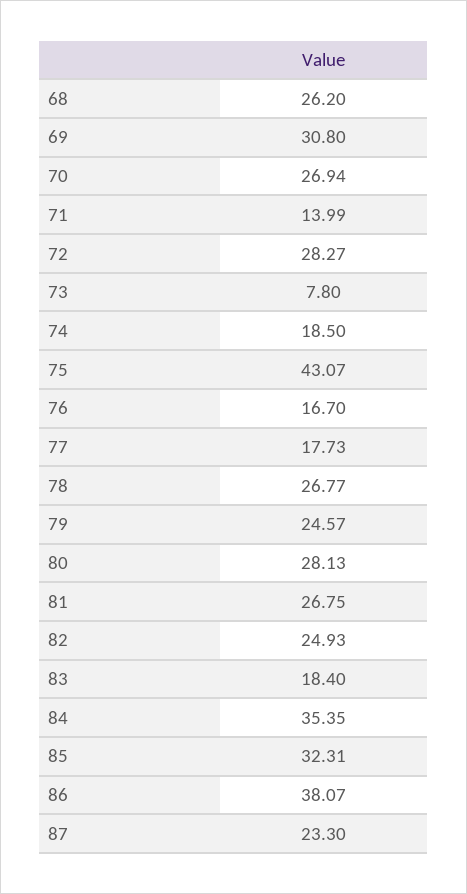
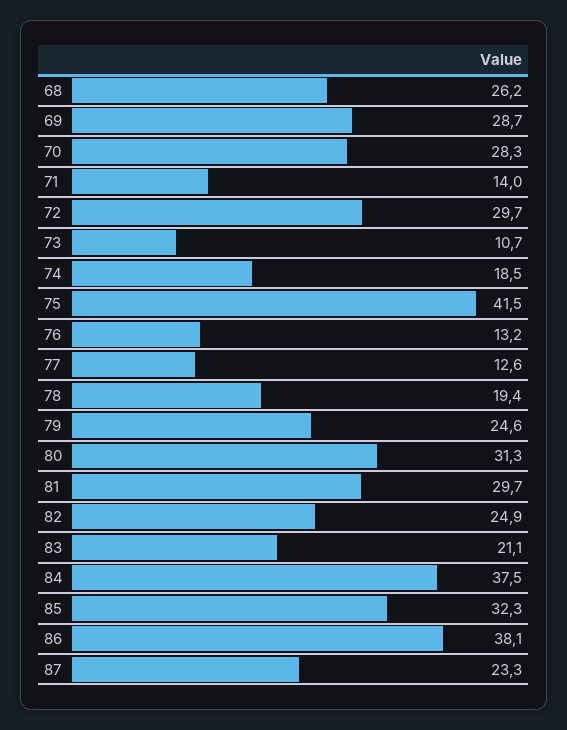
  {
    "68": 26.2,
-   "69": 30.8,
+   "69": 28.7,
-   "70": 26.94,
+   "70": 28.3,
    "71": 13.99,
-   "72": 28.27,
+   "72": 29.7,
-   "73": 7.8,
+   "73": 10.7,
    "74": 18.5,
-   "75": 43.07,
+   "75": 41.5,
-   "76": 16.7,
+   "76": 13.2,
-   "77": 17.73,
+   "77": 12.6,
-   "78": 26.77,
+   "78": 19.4,
    "79": 24.57,
-   "80": 28.13,
+   "80": 31.3,
-   "81": 26.75,
+   "81": 29.7,
    "82": 24.93,
-   "83": 18.4,
+   "83": 21.1,
-   "84": 35.35,
+   "84": 37.5,
    "85": 32.31,
    "86": 38.07,
    "87": 23.3
  }

